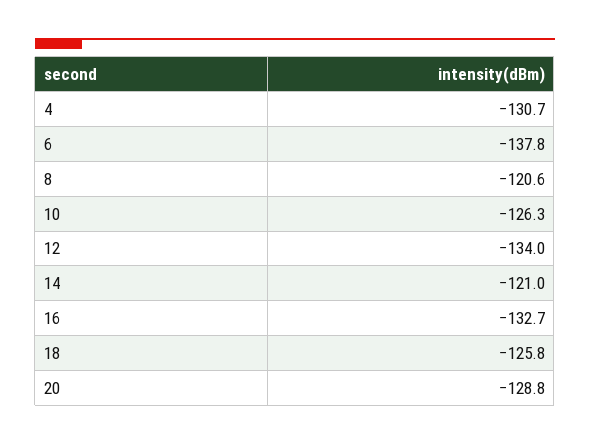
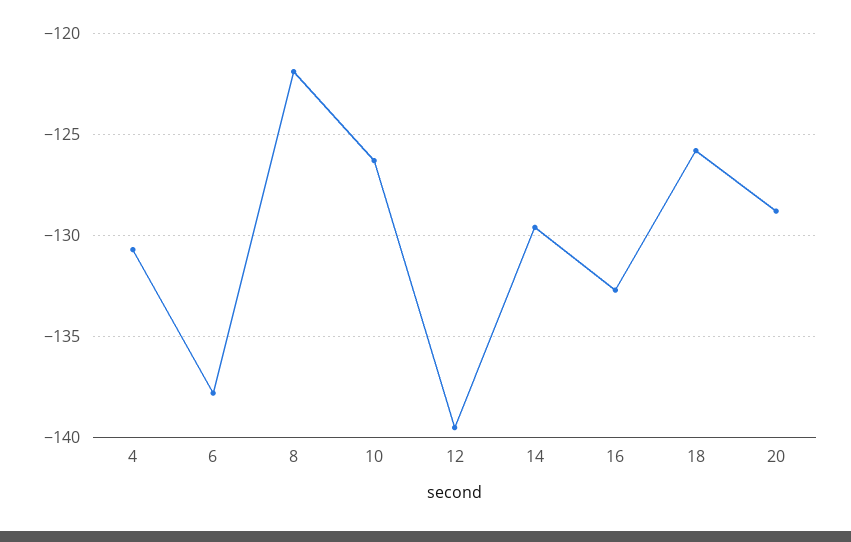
  {
    "4": -130.7,
    "6": -137.8,
-   "8": -120.6,
+   "8": -122,
    "10": -126.3,
-   "12": -134,
+   "12": -139.5,
-   "14": -121,
+   "14": -129.5,
    "16": -132.7,
    "18": -125.8,
    "20": -128.8
  }

